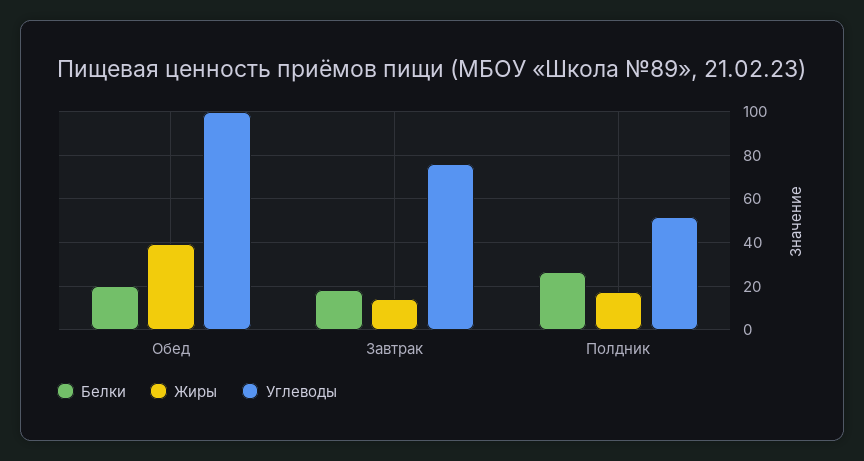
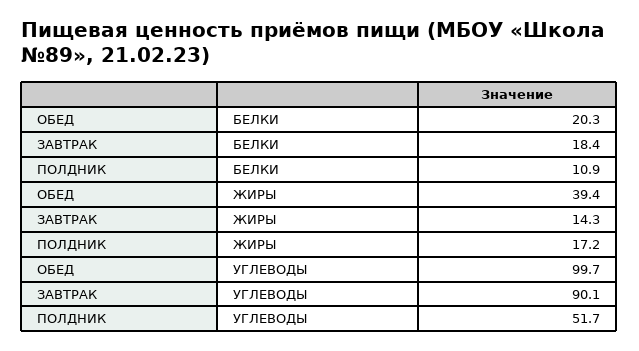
  {
    "Белки": {
      "Обед": 20.3,
      "Завтрак": 18.4,
-     "Полдник": 25
+     "Полдник": 10.9
    },
    "Жиры": {
      "Обед": 39.4,
      "Завтрак": 14.3,
      "Полдник": 17.2
    },
    "Углеводы": {
      "Обед": 99.7,
-     "Завтрак": 75,
+     "Завтрак": 90.1,
      "Полдник": 51.7
    }
  }

